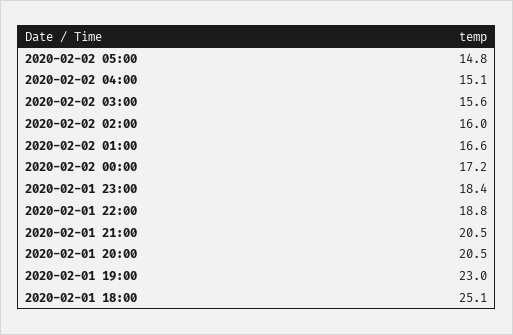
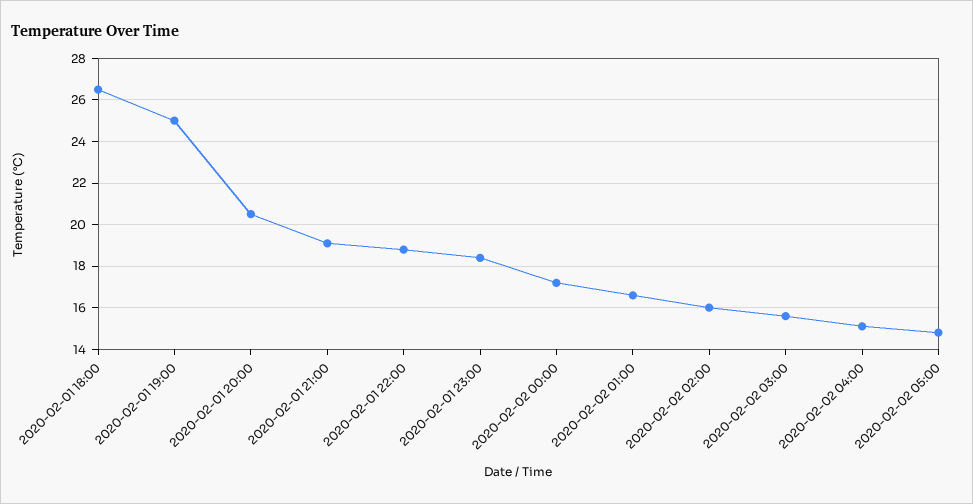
  {
    "2020-02-02 05:00": 14.8,
    "2020-02-02 04:00": 15.1,
    "2020-02-02 03:00": 15.6,
    "2020-02-02 02:00": 16,
    "2020-02-02 01:00": 16.6,
    "2020-02-02 00:00": 17.2,
    "2020-02-01 23:00": 18.4,
    "2020-02-01 22:00": 18.8,
-   "2020-02-01 21:00": 20.5,
+   "2020-02-01 21:00": 19,
    "2020-02-01 20:00": 20.5,
-   "2020-02-01 19:00": 23,
+   "2020-02-01 19:00": 25,
-   "2020-02-01 18:00": 25.1
+   "2020-02-01 18:00": 26.5
  }

